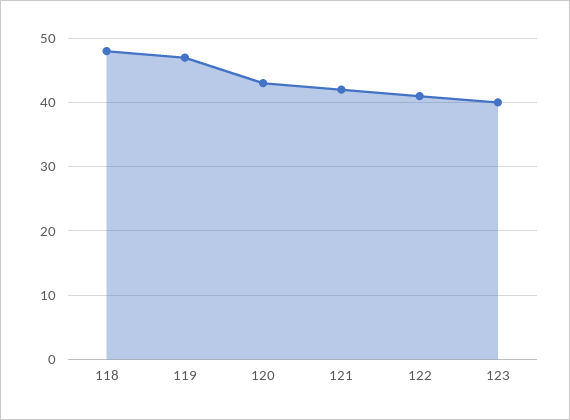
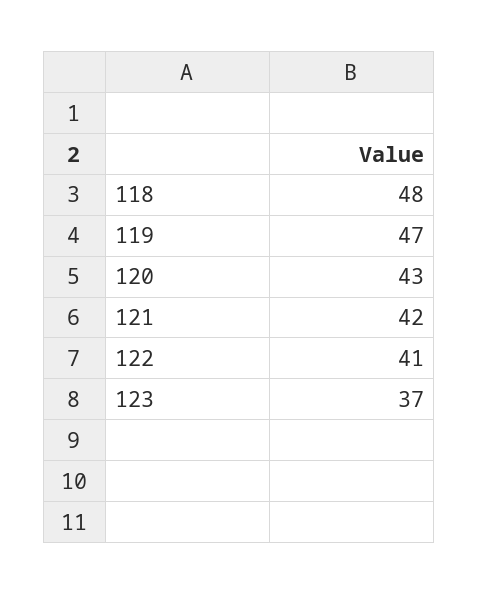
  {
    "118": 48,
    "119": 47,
    "120": 43,
    "121": 42,
    "122": 41,
-   "123": 40
+   "123": 37
  }

